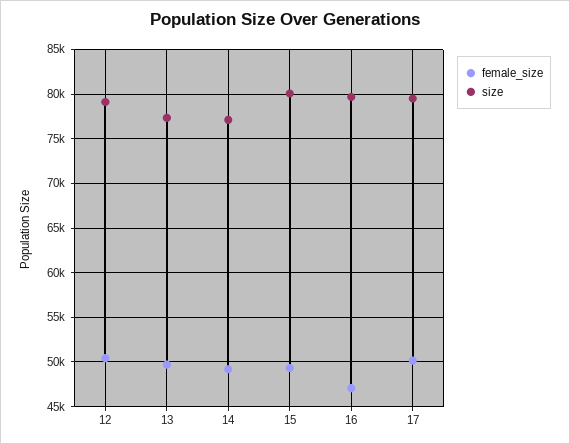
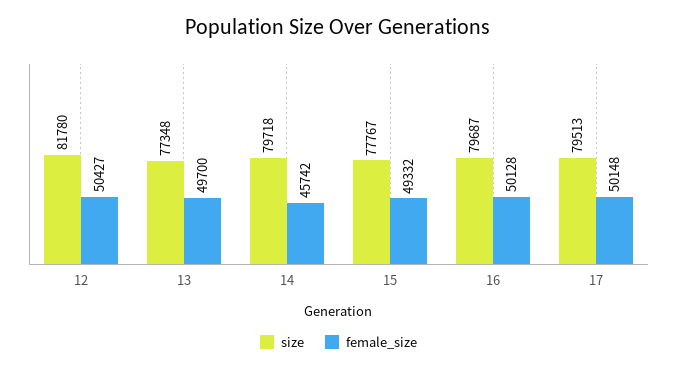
  {
    "female_size": {
      "12": 50427,
      "13": 49700,
-     "14": 49000,
+     "14": 45742,
      "15": 49332,
-     "16": 47000,
+     "16": 50128,
      "17": 50148
    },
    "size": {
-     "12": 79000,
+     "12": 81780,
      "13": 77348,
-     "14": 77000,
+     "14": 79718,
-     "15": 80000,
+     "15": 77767,
      "16": 79687,
      "17": 79513
    }
  }

